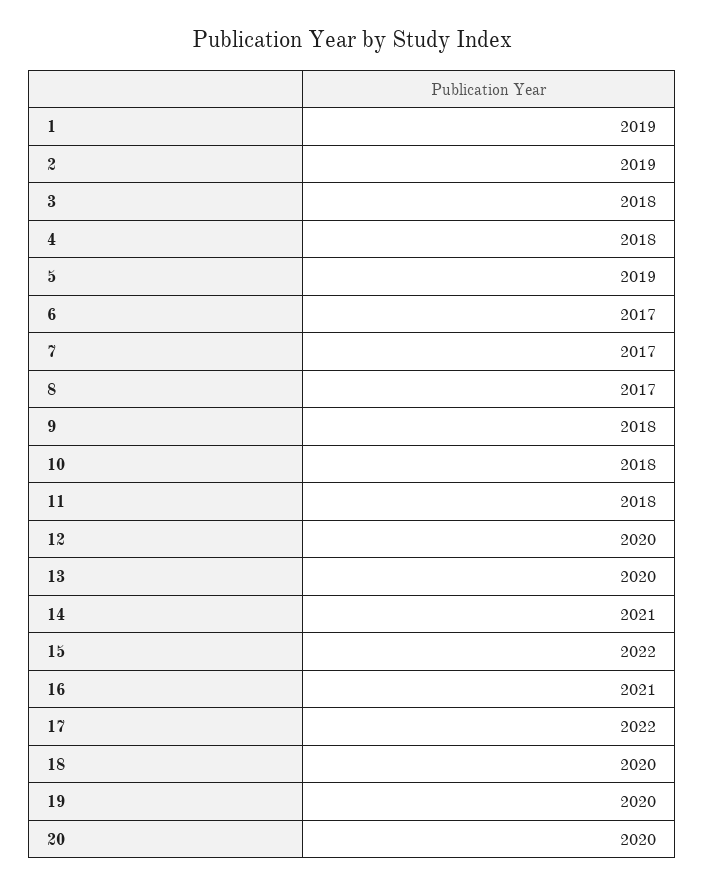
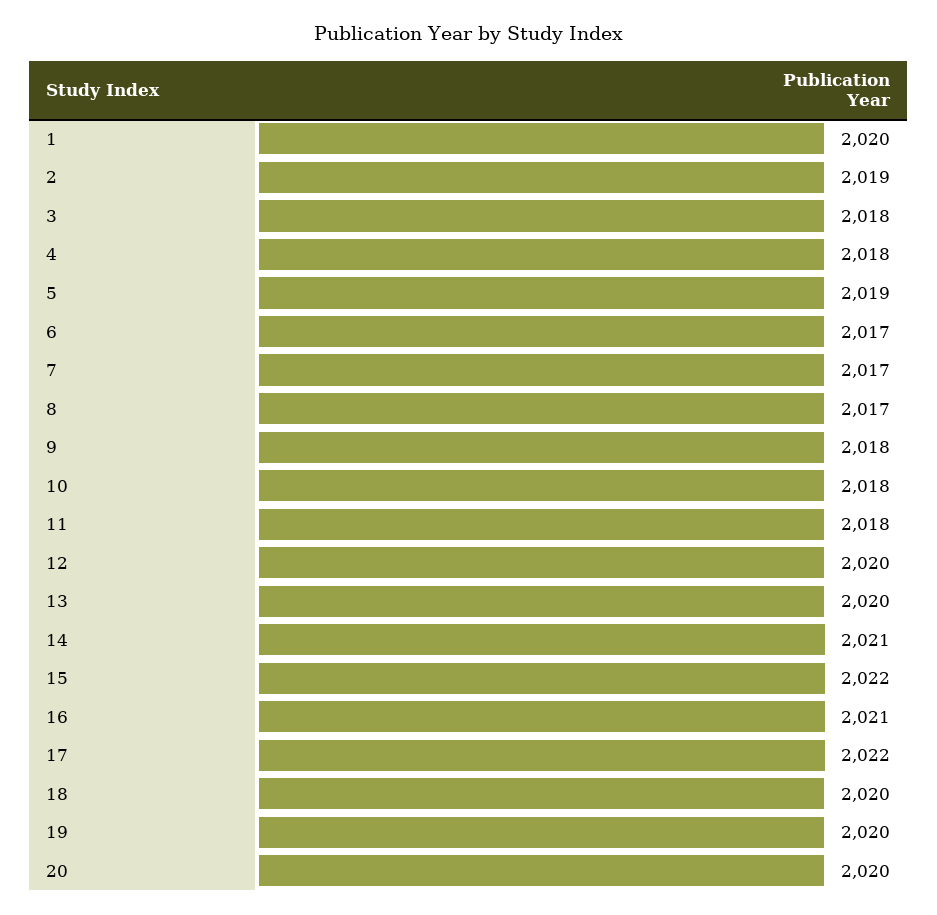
  {
-   "1": 2019,
+   "1": 2020,
    "2": 2019,
    "3": 2018,
    "4": 2018,
    "5": 2019,
    "6": 2017,
    "7": 2017,
    "8": 2017,
    "9": 2018,
    "10": 2018,
    "11": 2018,
    "12": 2020,
    "13": 2020,
    "14": 2021,
    "15": 2022,
    "16": 2021,
    "17": 2022,
    "18": 2020,
    "19": 2020,
    "20": 2020
  }

